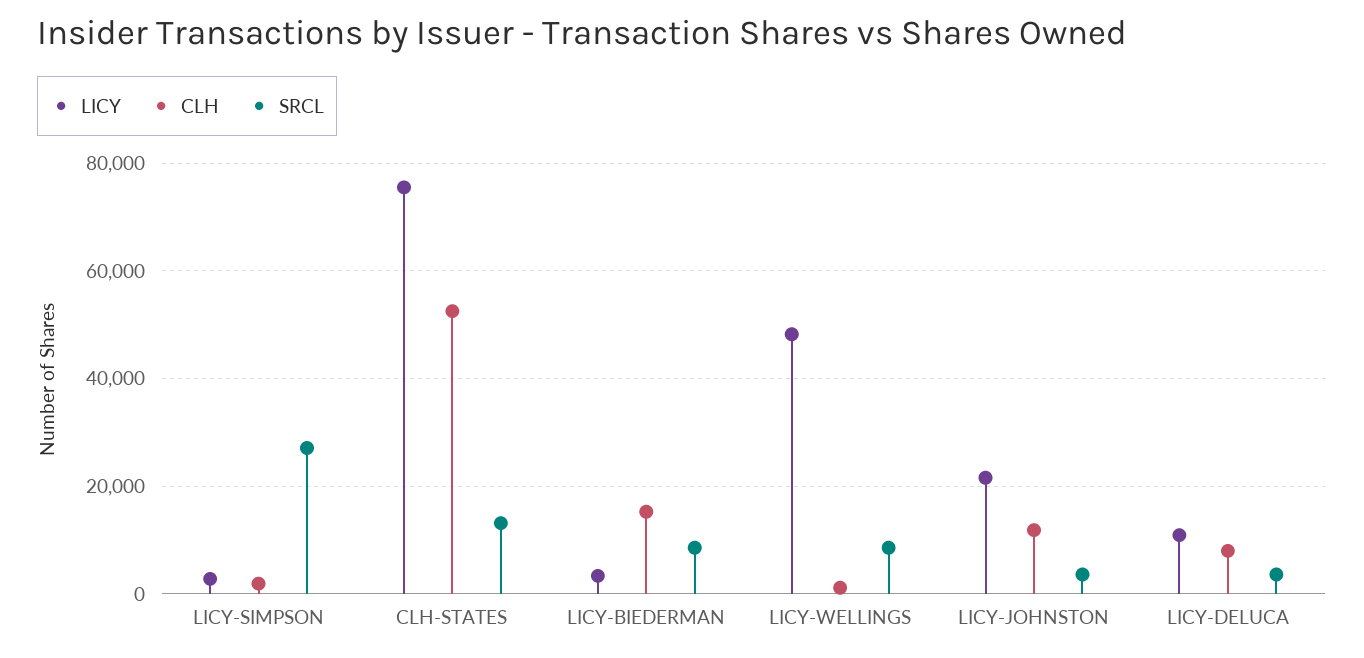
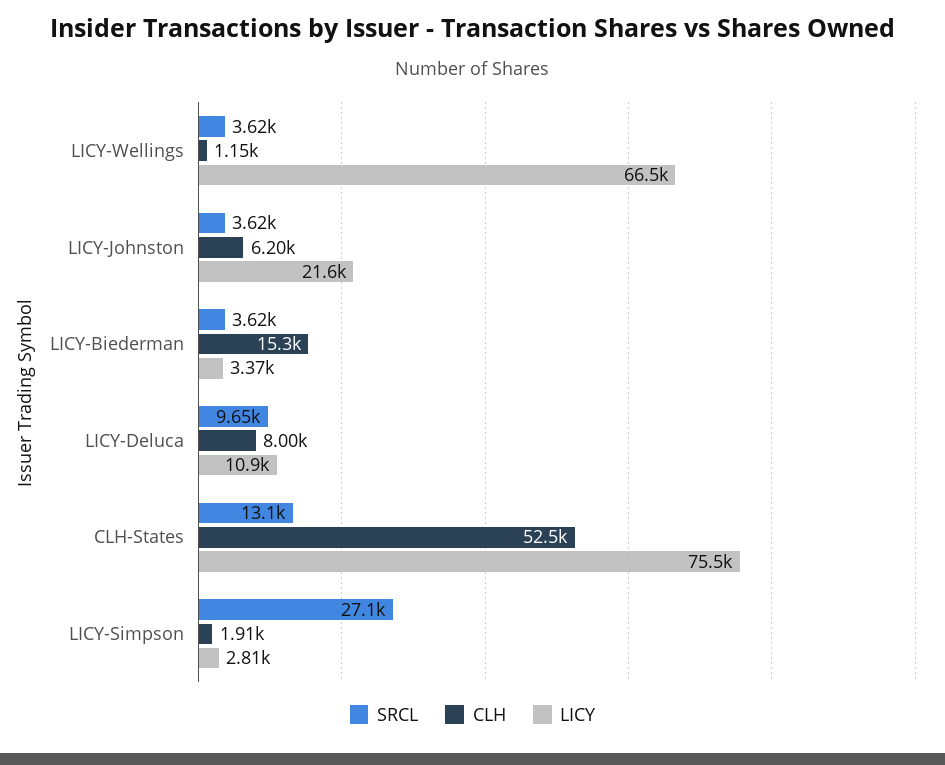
  {
    "LICY": {
      "LICY-SIMPSON": 2810,
      "CLH-STATES": 75500,
      "LICY-BIEDERMAN": 3370,
-     "LICY-WELLINGS": 48000,
+     "LICY-WELLINGS": 66500,
      "LICY-JOHNSTON": 21600,
      "LICY-DELUCA": 10900
    },
    "CLH": {
      "LICY-SIMPSON": 1910,
      "CLH-STATES": 52500,
      "LICY-BIEDERMAN": 15300,
      "LICY-WELLINGS": 1150,
-     "LICY-JOHNSTON": 12000,
+     "LICY-JOHNSTON": 6200,
      "LICY-DELUCA": 8000
    },
    "SRCL": {
      "LICY-SIMPSON": 27100,
      "CLH-STATES": 13100,
-     "LICY-BIEDERMAN": 8000,
+     "LICY-BIEDERMAN": 3620,
-     "LICY-WELLINGS": 8000,
+     "LICY-WELLINGS": 3620,
      "LICY-JOHNSTON": 3620,
-     "LICY-DELUCA": 4000
+     "LICY-DELUCA": 9650
    }
  }

